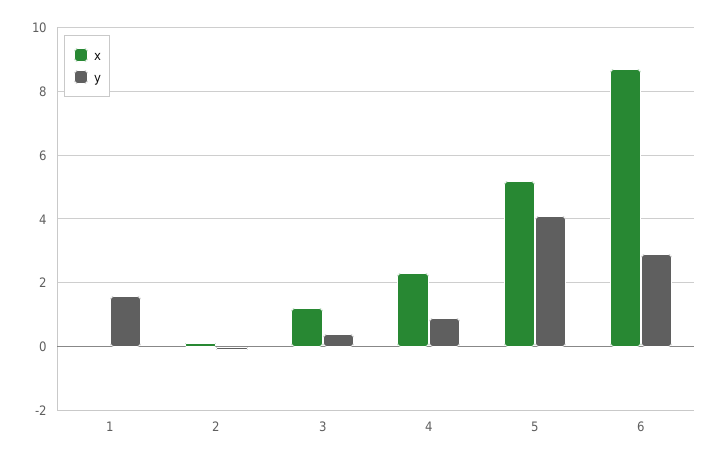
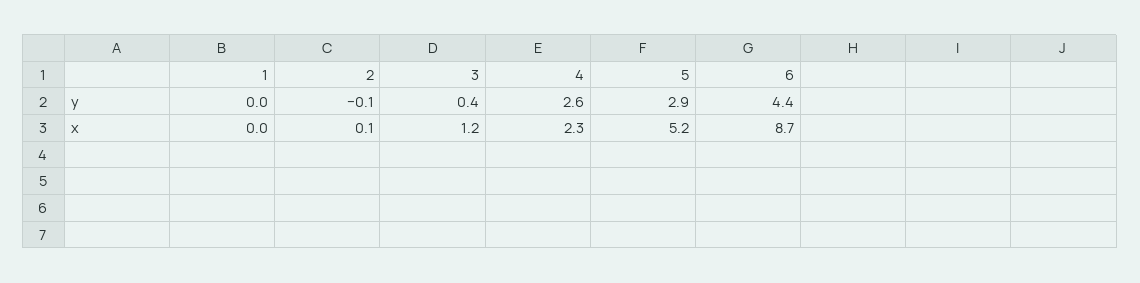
  {
    "x": {
      "1": 0,
      "2": 0.1,
      "3": 1.2,
      "4": 2.3,
      "5": 5.2,
      "6": 8.7
    },
    "y": {
-     "1": 1.5,
+     "1": 0,
      "2": -0.1,
      "3": 0.4,
-     "4": 1,
+     "4": 2.6,
-     "5": 4,
+     "5": 2.9,
-     "6": 3
+     "6": 4.4
    }
  }

